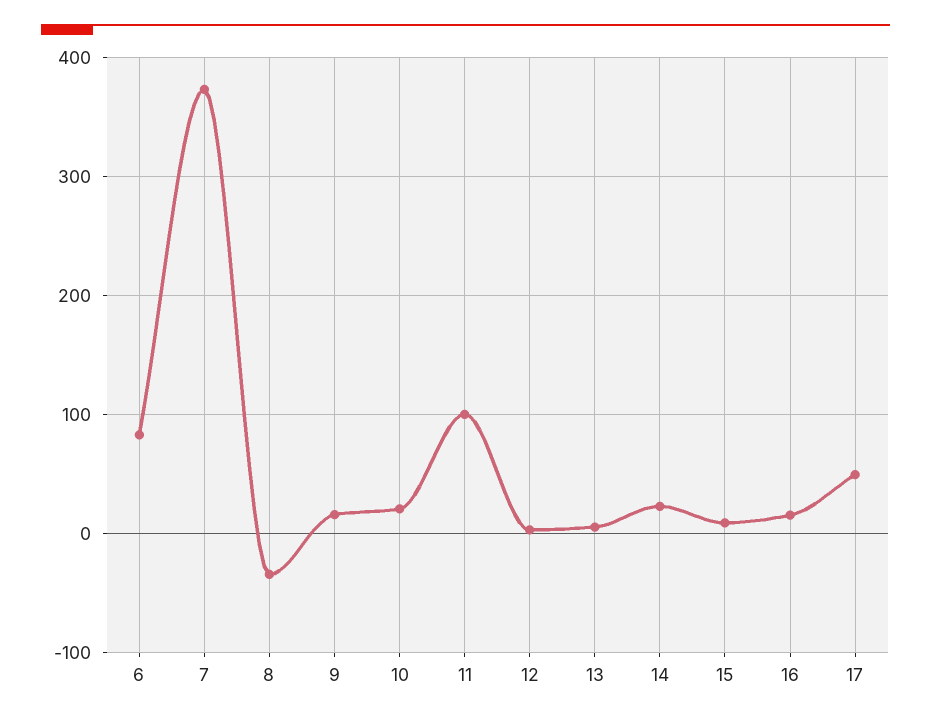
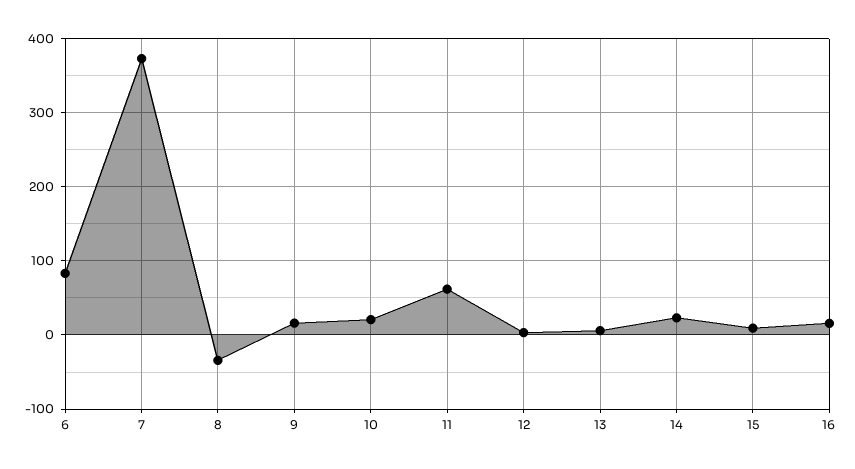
  {
    "6": 80,
    "7": 370,
    "8": -30,
    "9": 20,
    "10": 20,
-   "11": 100,
+   "11": 60,
    "12": 0,
    "13": 10,
    "14": 20,
    "15": 10,
-   "16": 20,
+   "16": 20
-   "17": 50
  }

